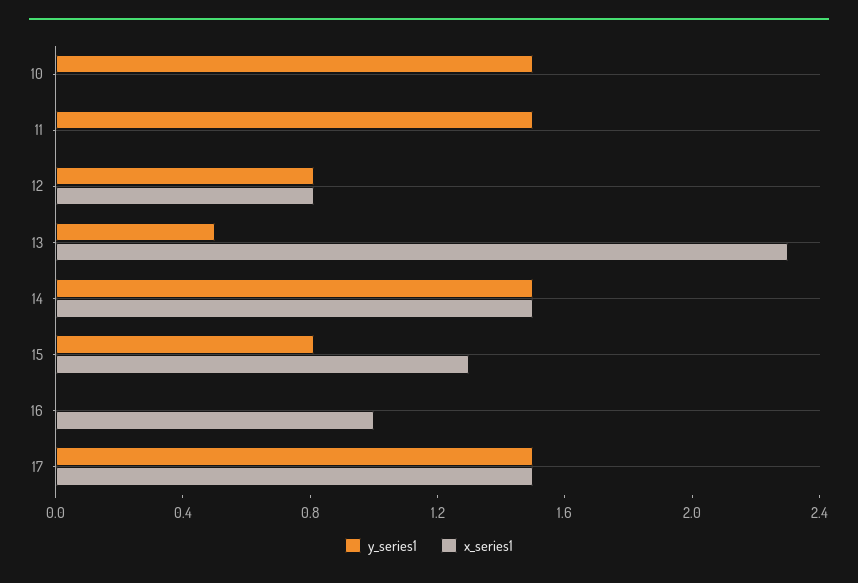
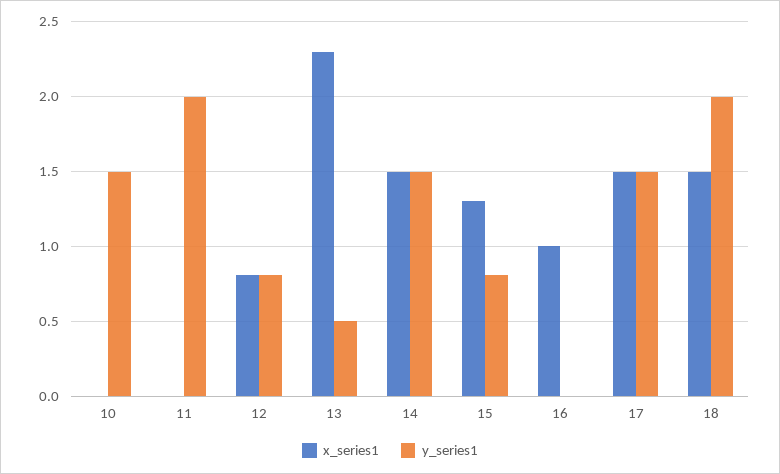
  {
    "y_series1": {
      "10": 1.5,
-     "11": 1.5,
+     "11": 2,
      "12": 0.8,
      "13": 0.5,
      "14": 1.5,
      "15": 0.8,
      "16": 0,
-     "17": 1.5
+     "17": 1.5,
+     "18": 2
    },
    "x_series1": {
      "10": 0,
      "11": 0,
      "12": 0.8,
      "13": 2.3,
      "14": 1.5,
      "15": 1.3,
      "16": 1,
-     "17": 1.5
+     "17": 1.5,
+     "18": 1.5
    }
  }

